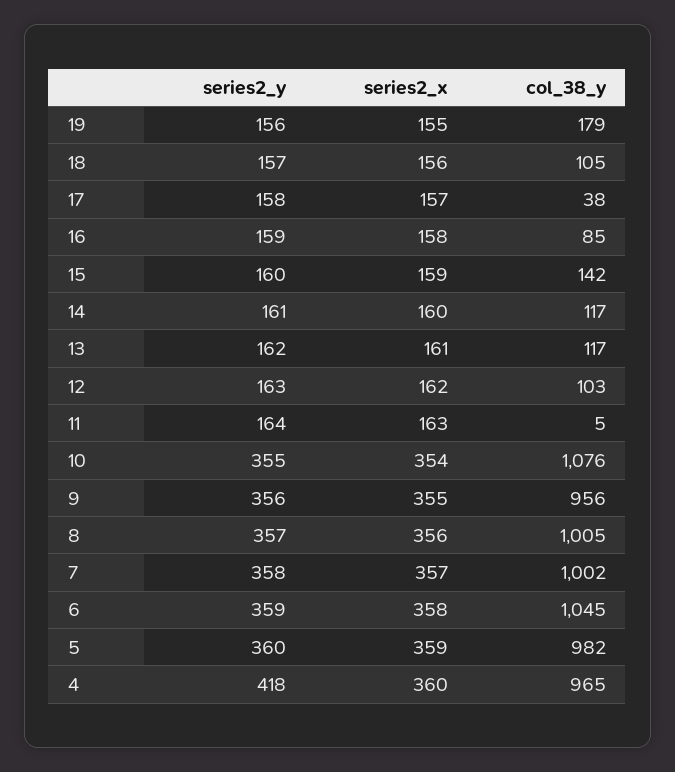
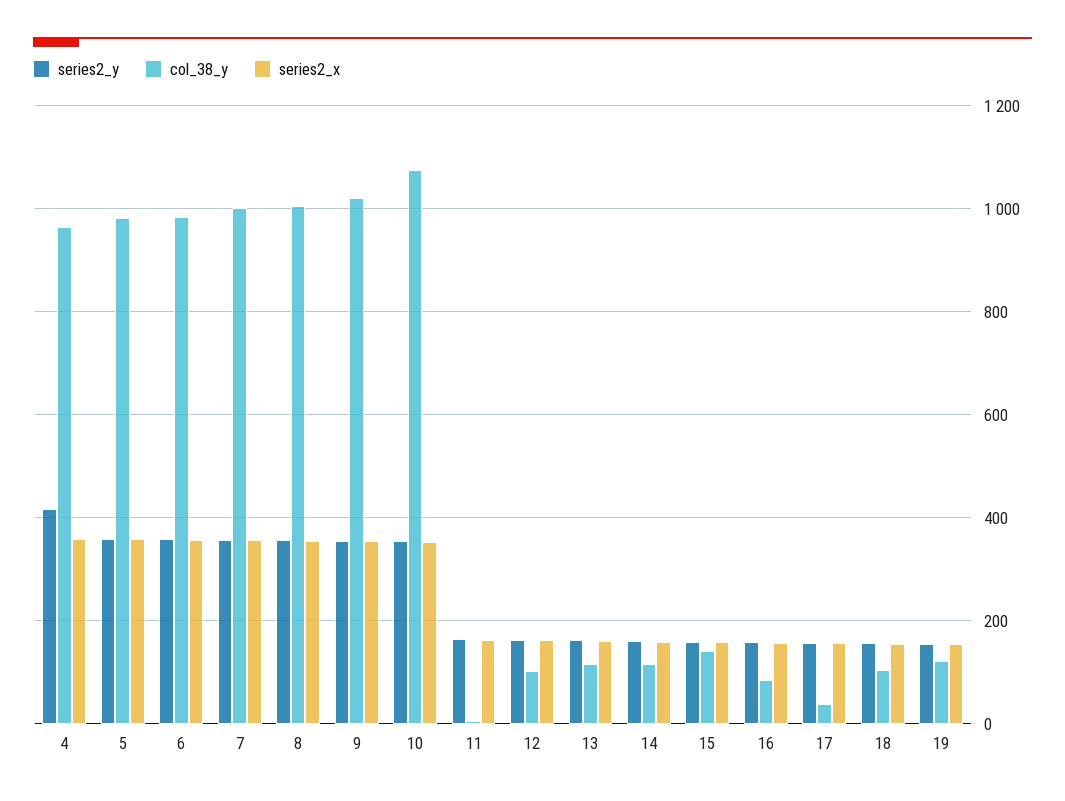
  {
    "series2_y": {
      "19": 156,
      "18": 157,
      "17": 158,
      "16": 159,
      "15": 160,
      "14": 161,
      "13": 162,
      "12": 163,
      "11": 164,
      "10": 355,
      "9": 356,
      "8": 357,
      "7": 358,
      "6": 359,
      "5": 360,
      "4": 418
    },
    "series2_x": {
      "19": 155,
      "18": 156,
      "17": 157,
      "16": 158,
      "15": 159,
      "14": 160,
      "13": 161,
      "12": 162,
      "11": 163,
      "10": 354,
      "9": 355,
      "8": 356,
      "7": 357,
      "6": 358,
      "5": 359,
      "4": 360
    },
    "col_38_y": {
-     "19": 179,
+     "19": 120,
      "18": 105,
      "17": 38,
      "16": 85,
      "15": 142,
      "14": 117,
      "13": 117,
      "12": 103,
      "11": 5,
      "10": 1076,
-     "9": 956,
+     "9": 1020,
      "8": 1005,
      "7": 1002,
-     "6": 1045,
+     "6": 980,
      "5": 982,
      "4": 965
    }
  }

